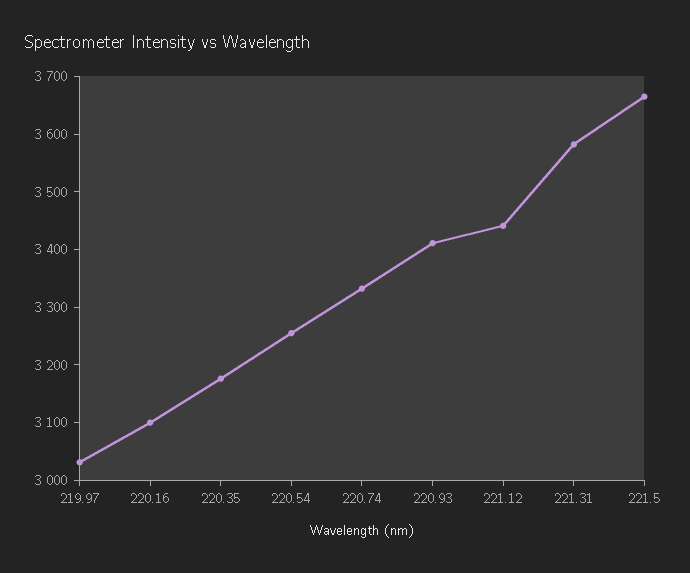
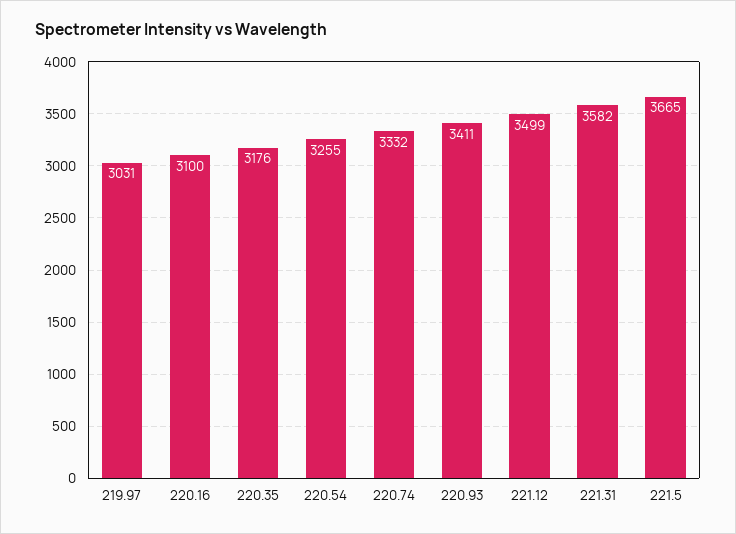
  {
    "219.97": 3031,
    "220.16": 3100,
    "220.35": 3176,
    "220.54": 3255,
    "220.74": 3332,
    "220.93": 3411,
-   "221.12": 3440,
+   "221.12": 3499,
    "221.31": 3582,
    "221.5": 3665
  }

